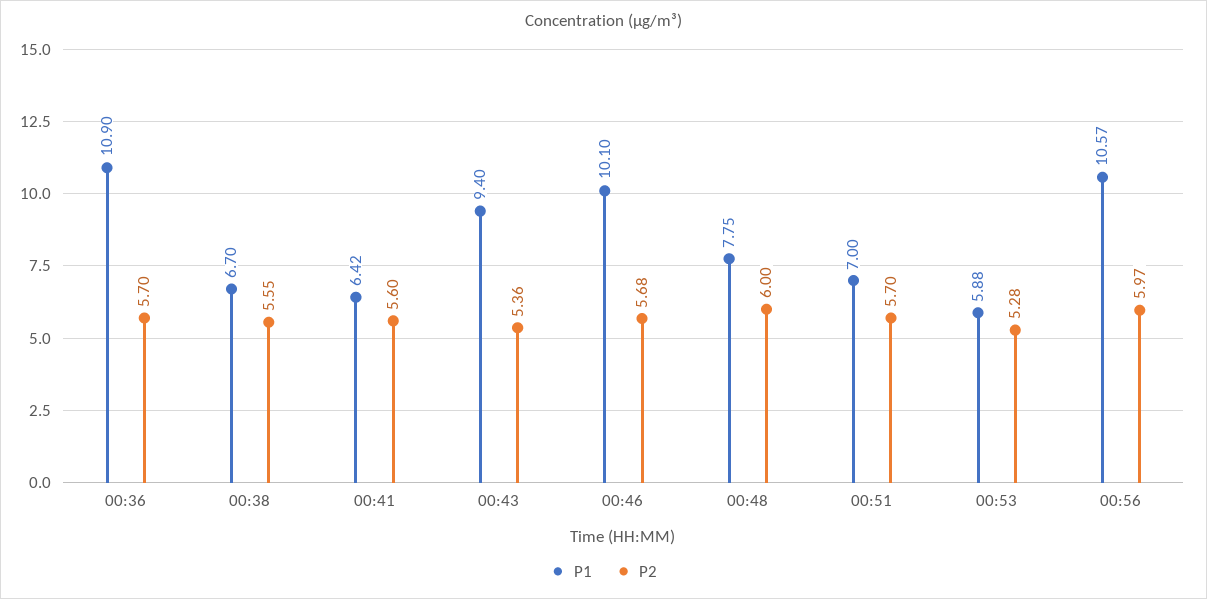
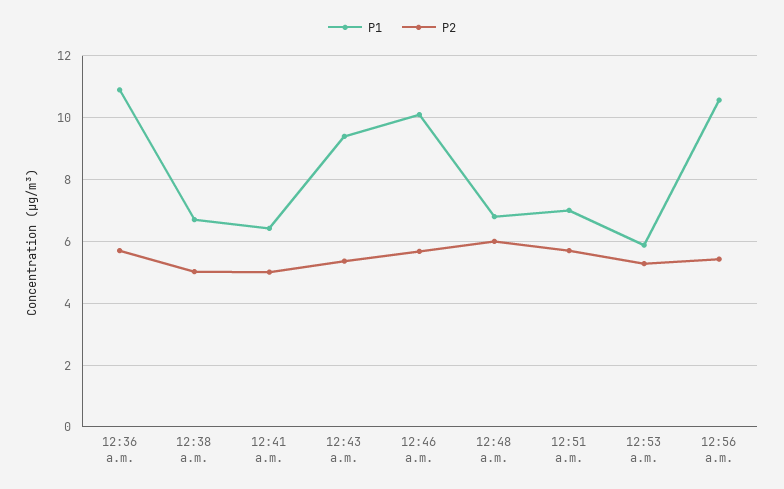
  {
    "P1": {
      "00:36": 10.9,
      "00:38": 6.7,
      "00:41": 6.42,
      "00:43": 9.4,
      "00:46": 10.1,
-     "00:48": 7.75,
+     "00:48": 6.8,
      "00:51": 7,
      "00:53": 5.88,
      "00:56": 10.57
    },
    "P2": {
      "00:36": 5.7,
-     "00:38": 5.55,
+     "00:38": 5,
-     "00:41": 5.6,
+     "00:41": 5,
      "00:43": 5.36,
      "00:46": 5.68,
      "00:48": 6,
      "00:51": 5.7,
      "00:53": 5.28,
-     "00:56": 5.97
+     "00:56": 5.4
    }
  }

